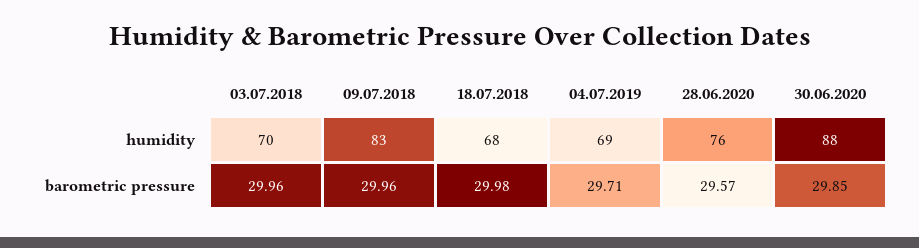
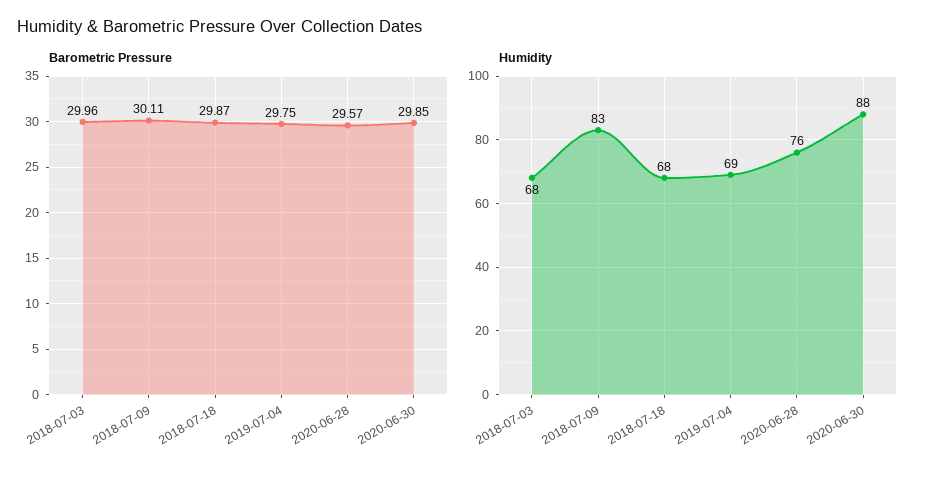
  {
    "humidity": {
-     "03.07.2018": 70,
+     "03.07.2018": 68,
      "09.07.2018": 83,
      "18.07.2018": 68,
      "04.07.2019": 69,
      "28.06.2020": 76,
      "30.06.2020": 88
    },
    "barometric pressure": {
      "03.07.2018": 29.96,
-     "09.07.2018": 29.96,
+     "09.07.2018": 30.11,
-     "18.07.2018": 29.98,
+     "18.07.2018": 29.87,
-     "04.07.2019": 29.71,
+     "04.07.2019": 29.75,
      "28.06.2020": 29.57,
      "30.06.2020": 29.85
    }
  }

